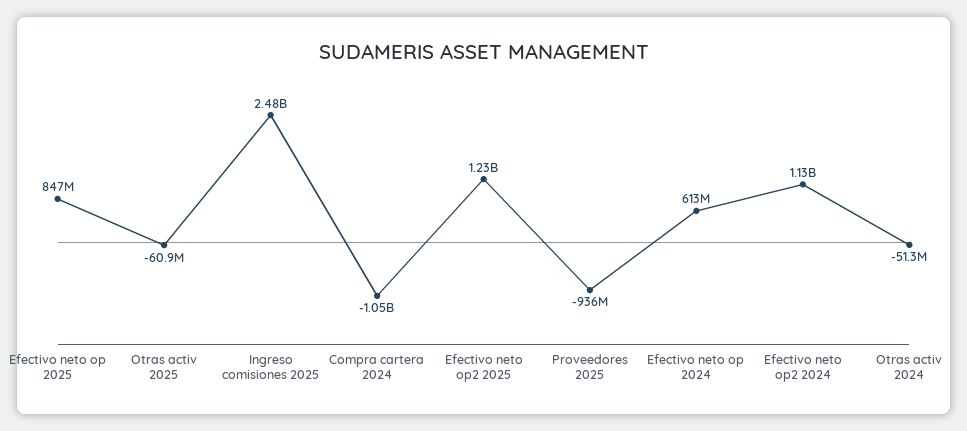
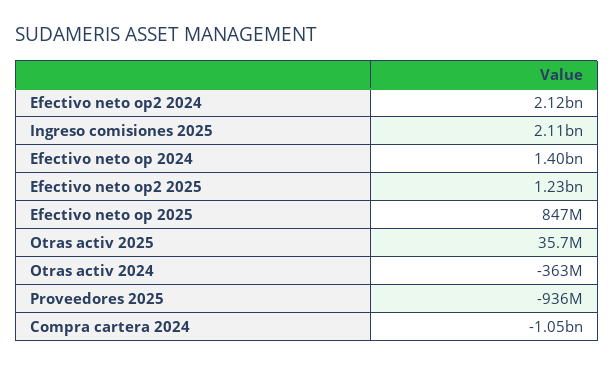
  {
    "Efectivo neto op 2025": 847000000,
-   "Otras activ 2025": -60900000,
+   "Otras activ 2025": 35700000,
-   "Ingreso comisiones 2025": 2480000000,
+   "Ingreso comisiones 2025": 2110000000,
    "Compra cartera 2024": -1050000000,
    "Efectivo neto op2 2025": 1230000000,
    "Proveedores 2025": -936000000,
-   "Efectivo neto op 2024": 613000000,
+   "Efectivo neto op 2024": 1400000000,
-   "Efectivo neto op2 2024": 1130000000,
+   "Efectivo neto op2 2024": 2120000000,
-   "Otras activ 2024": -51300000
+   "Otras activ 2024": -363000000
  }

